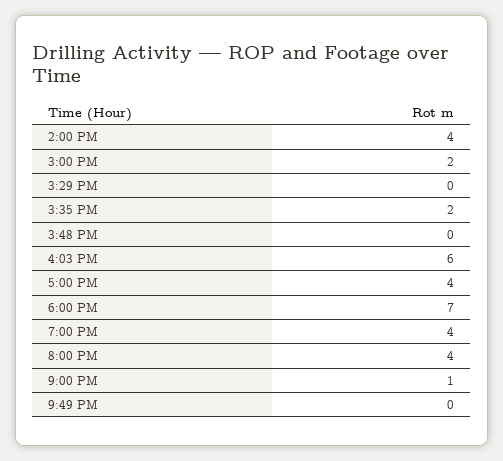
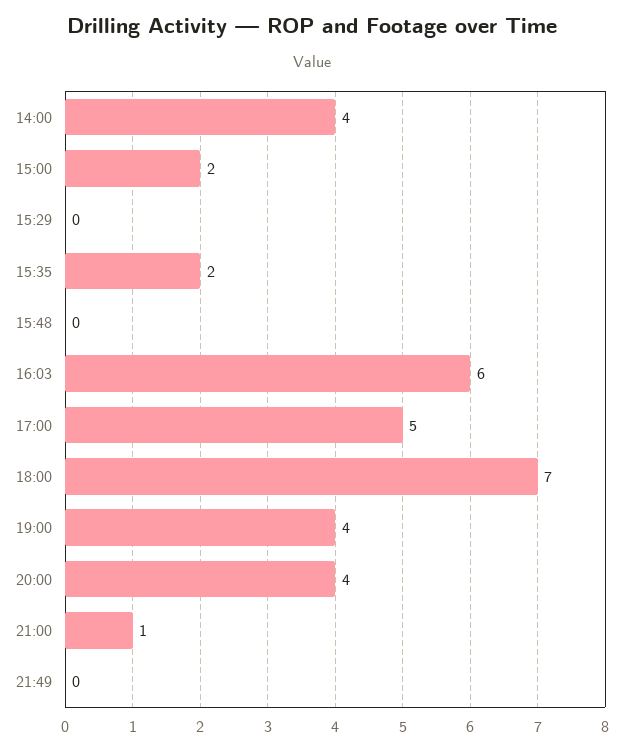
  {
    "2:00 PM": 4,
    "3:00 PM": 2,
    "3:29 PM": 0,
    "3:35 PM": 2,
    "3:48 PM": 0,
    "4:03 PM": 6,
-   "5:00 PM": 4,
+   "5:00 PM": 5,
    "6:00 PM": 7,
    "7:00 PM": 4,
    "8:00 PM": 4,
    "9:00 PM": 1,
    "9:49 PM": 0
  }

